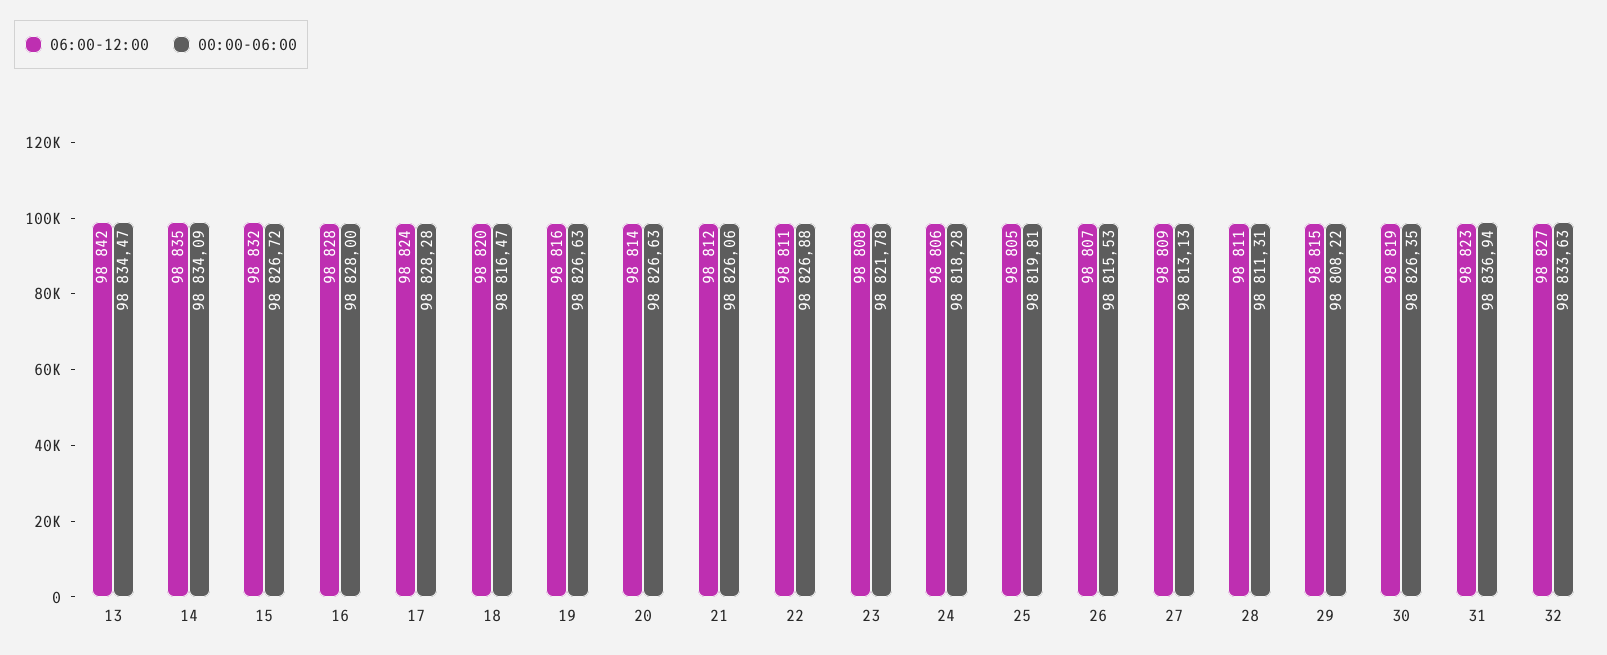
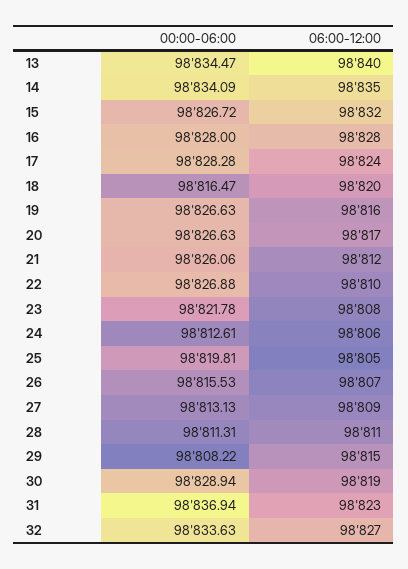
  {
    "06:00-12:00": {
-     "13": 98842,
+     "13": 98840,
      "14": 98835,
      "15": 98832,
      "16": 98828,
      "17": 98824,
      "18": 98820,
      "19": 98816,
-     "20": 98814,
+     "20": 98817,
      "21": 98812,
-     "22": 98811,
+     "22": 98810,
      "23": 98808,
      "24": 98806,
      "25": 98805,
      "26": 98807,
      "27": 98809,
      "28": 98811,
      "29": 98815,
      "30": 98819,
      "31": 98823,
      "32": 98827
    },
    "00:00-06:00": {
      "13": 98834.47,
      "14": 98834.09,
      "15": 98826.72,
      "16": 98828,
      "17": 98828.28,
      "18": 98816.47,
      "19": 98826.63,
      "20": 98826.63,
      "21": 98826.06,
      "22": 98826.88,
      "23": 98821.78,
-     "24": 98818.28,
+     "24": 98812.61,
      "25": 98819.81,
      "26": 98815.53,
      "27": 98813.13,
      "28": 98811.31,
      "29": 98808.22,
-     "30": 98826.35,
+     "30": 98828.94,
      "31": 98836.94,
      "32": 98833.63
    }
  }

